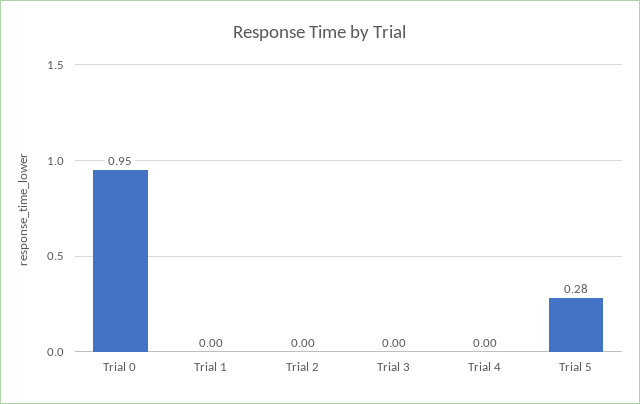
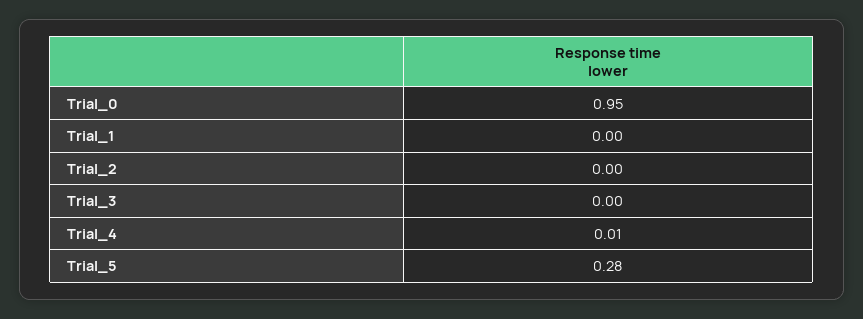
  {
    "Trial 0": 0.95,
    "Trial 1": 0,
    "Trial 2": 0,
    "Trial 3": 0,
-   "Trial 4": 0,
+   "Trial 4": 0.01,
    "Trial 5": 0.28
  }

